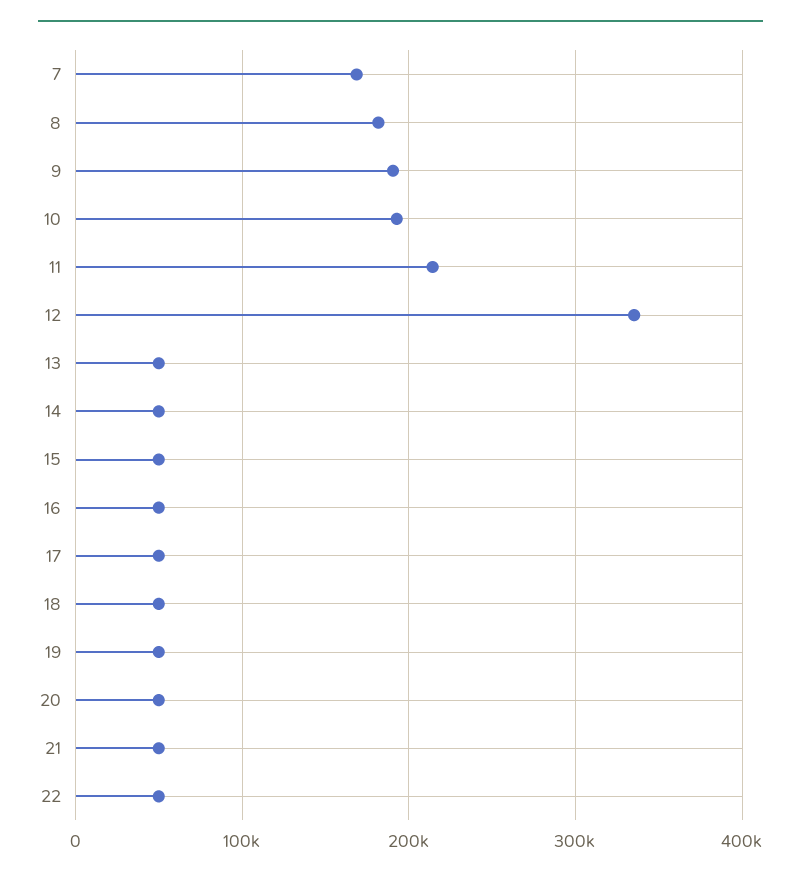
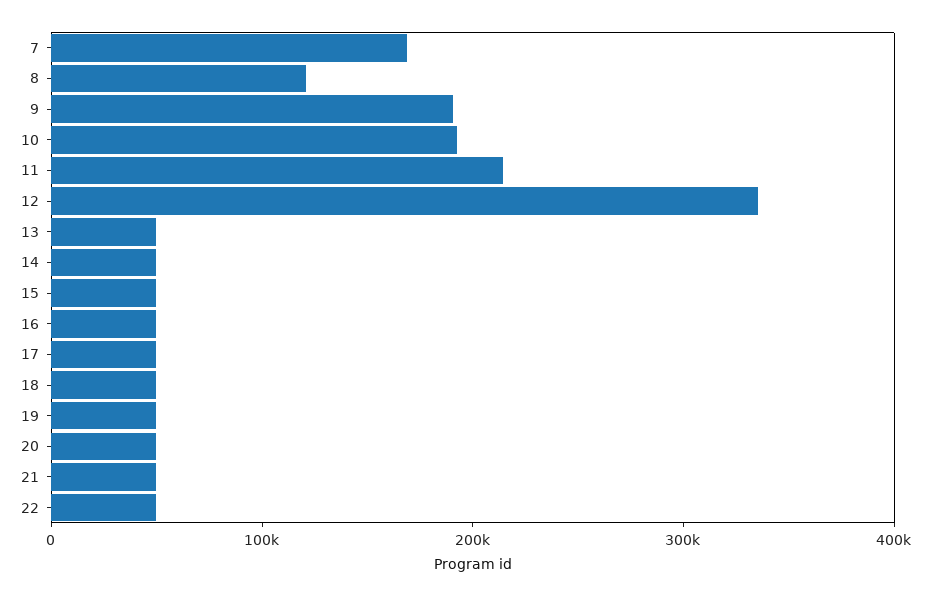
  {
    "7": 170000,
-   "8": 180000,
+   "8": 120000,
    "9": 190000,
    "10": 190000,
    "11": 210000,
    "12": 340000,
    "13": 50000,
    "14": 50000,
    "15": 50000,
    "16": 50000,
    "17": 50000,
    "18": 50000,
    "19": 50000,
    "20": 50000,
    "21": 50000,
    "22": 50000
  }

